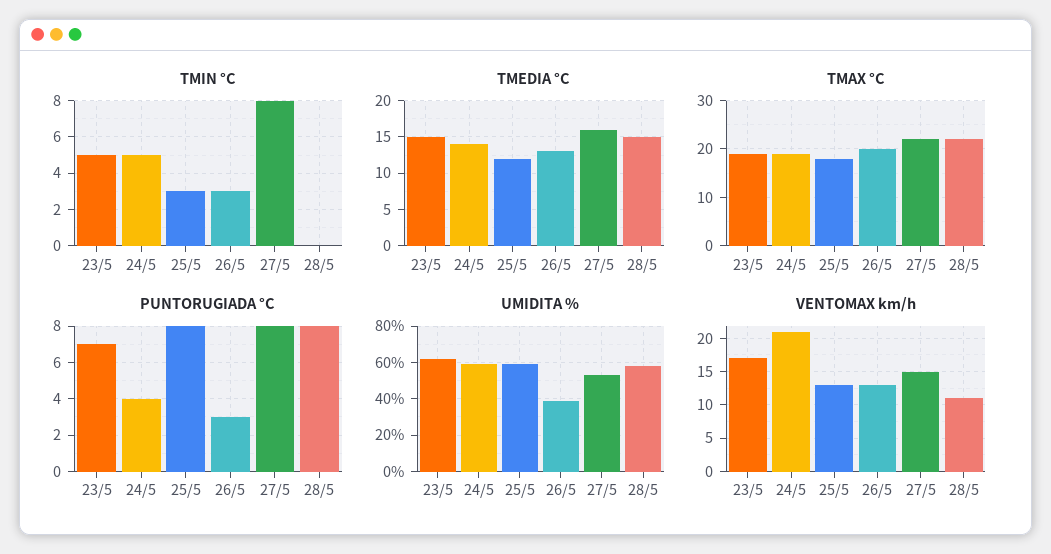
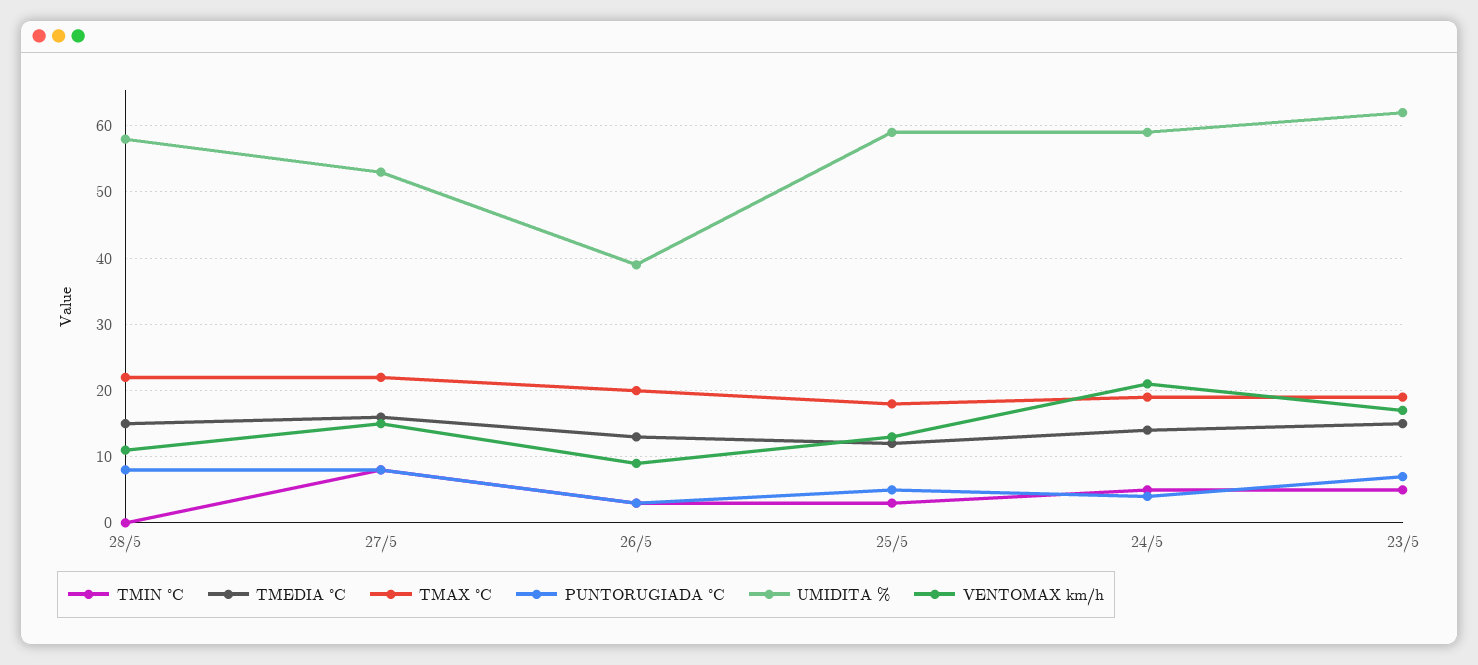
  {
    "TMIN °C": {
      "23/5": 5,
      "24/5": 5,
      "25/5": 3,
      "26/5": 3,
      "27/5": 8,
      "28/5": 0
    },
    "TMEDIA °C": {
      "23/5": 15,
      "24/5": 14,
      "25/5": 12,
      "26/5": 13,
      "27/5": 16,
      "28/5": 15
    },
    "TMAX °C": {
      "23/5": 19,
      "24/5": 19,
      "25/5": 18,
      "26/5": 20,
      "27/5": 22,
      "28/5": 22
    },
    "PUNTORUGIADA °C": {
      "23/5": 7,
      "24/5": 4,
-     "25/5": 8,
+     "25/5": 5,
      "26/5": 3,
      "27/5": 8,
      "28/5": 8
    },
    "UMIDITA %": {
      "23/5": 62,
      "24/5": 59,
      "25/5": 59,
      "26/5": 39,
      "27/5": 53,
      "28/5": 58
    },
    "VENTOMAX km/h": {
      "23/5": 17,
      "24/5": 21,
      "25/5": 13,
-     "26/5": 13,
+     "26/5": 9,
      "27/5": 15,
      "28/5": 11
    }
  }

